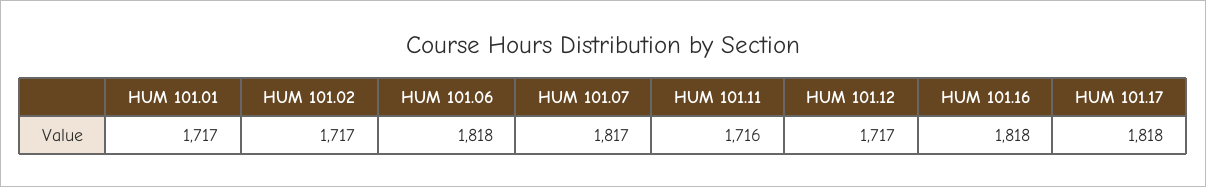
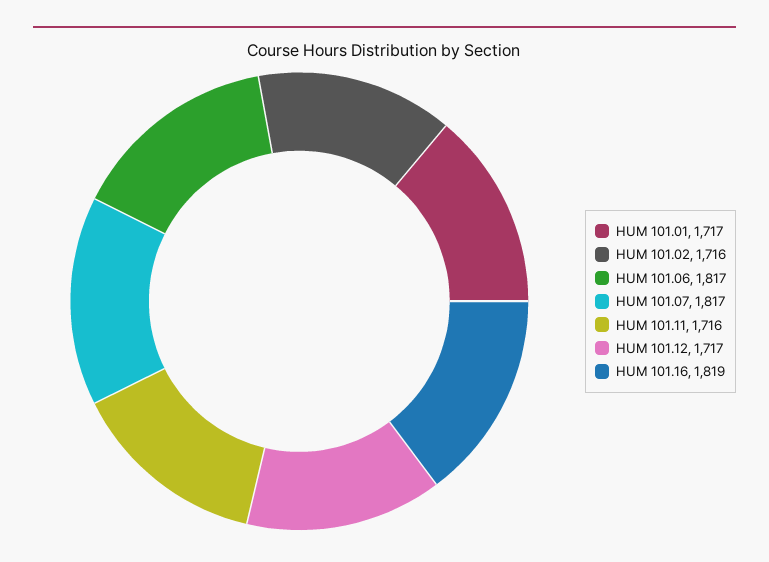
  {
    "HUM 101.01": 1717,
-   "HUM 101.02": 1717,
+   "HUM 101.02": 1716,
-   "HUM 101.06": 1818,
+   "HUM 101.06": 1817,
    "HUM 101.07": 1817,
    "HUM 101.11": 1716,
    "HUM 101.12": 1717,
-   "HUM 101.16": 1818,
+   "HUM 101.16": 1819
-   "HUM 101.17": 1818
  }

